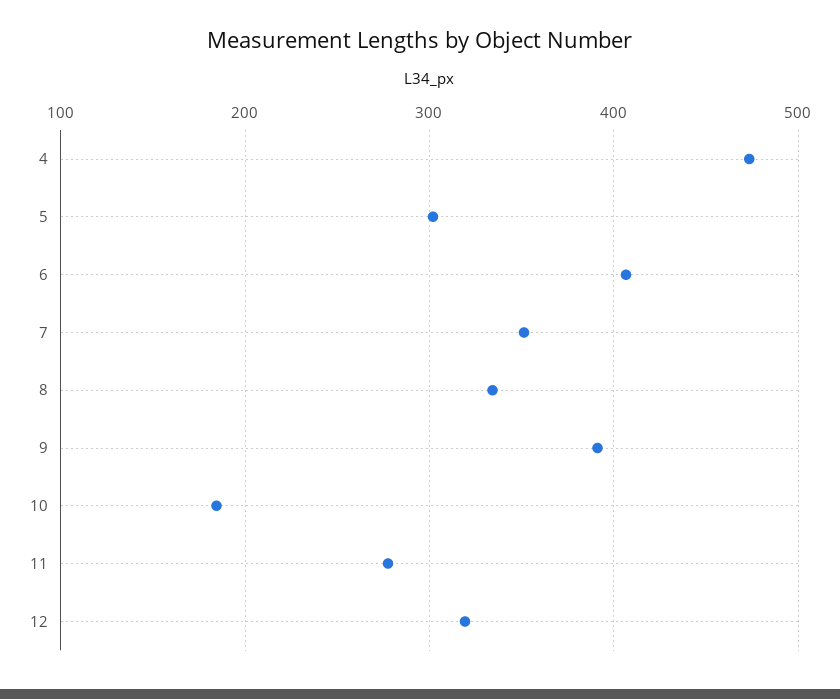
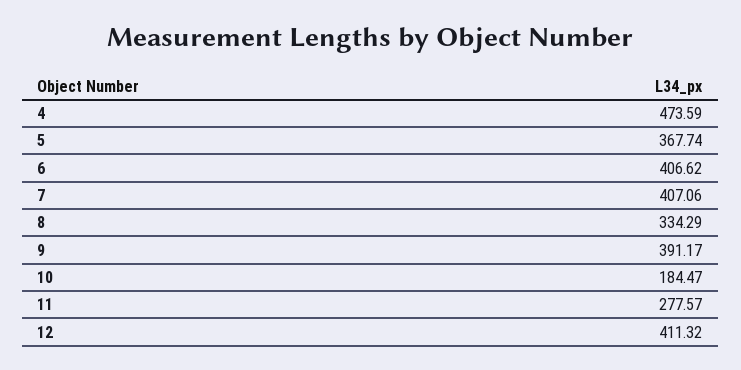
  {
    "4": 473.59,
-   "5": 300,
+   "5": 367.74,
    "6": 406.62,
-   "7": 350,
+   "7": 407.06,
    "8": 334.29,
    "9": 391.17,
    "10": 184.47,
    "11": 277.57,
-   "12": 320
+   "12": 411.32
  }

